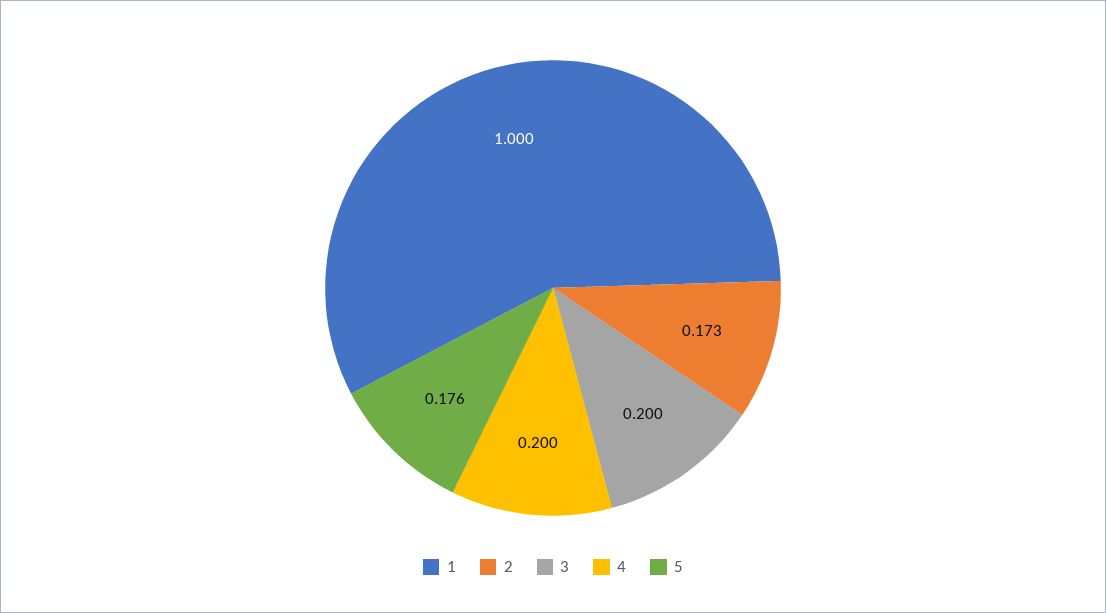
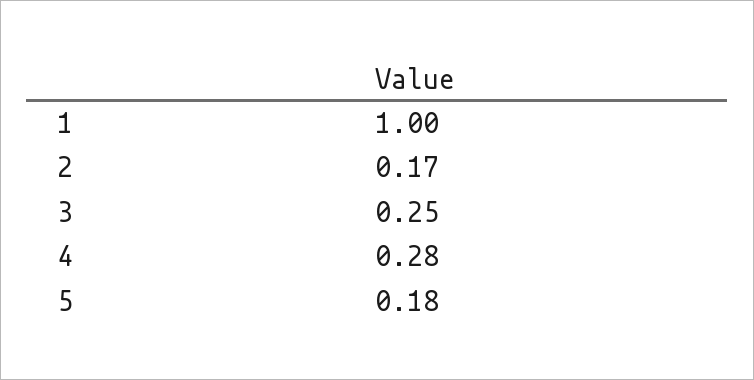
  {
    "1": 1,
    "2": 0.173,
-   "3": 0.2,
+   "3": 0.25,
-   "4": 0.2,
+   "4": 0.28,
    "5": 0.176
  }

